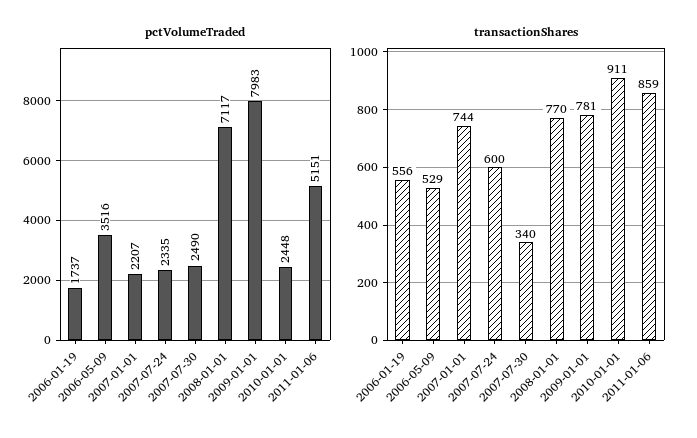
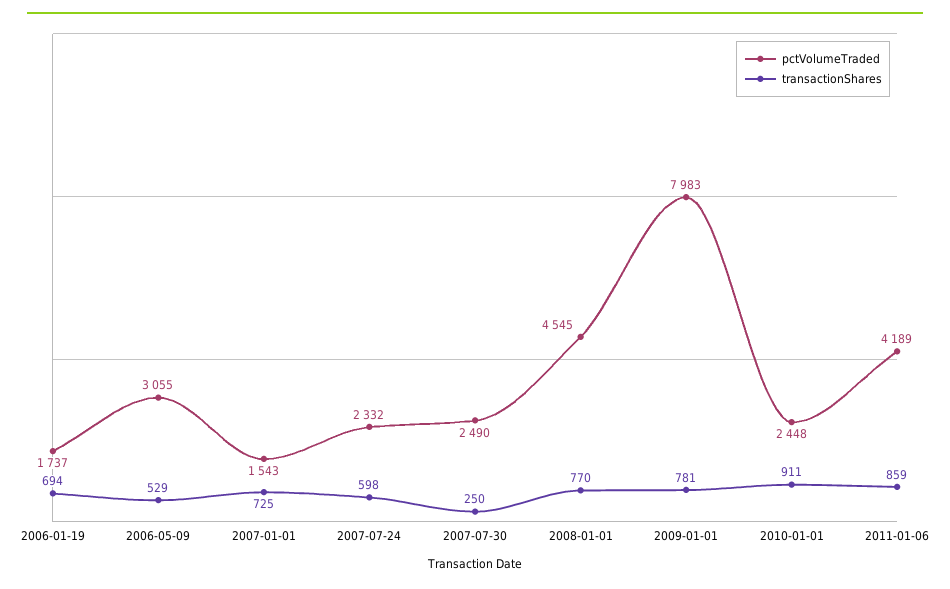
  {
    "pctVolumeTraded": {
      "2006-01-19": 1737,
-     "2006-05-09": 3516,
+     "2006-05-09": 3055,
-     "2007-01-01": 2207,
+     "2007-01-01": 1543,
-     "2007-07-24": 2335,
+     "2007-07-24": 2332,
      "2007-07-30": 2490,
-     "2008-01-01": 7117,
+     "2008-01-01": 4545,
      "2009-01-01": 7983,
      "2010-01-01": 2448,
-     "2011-01-06": 5151
+     "2011-01-06": 4189
    },
    "transactionShares": {
-     "2006-01-19": 556,
+     "2006-01-19": 694,
      "2006-05-09": 529,
-     "2007-01-01": 744,
+     "2007-01-01": 725,
-     "2007-07-24": 600,
+     "2007-07-24": 598,
-     "2007-07-30": 340,
+     "2007-07-30": 250,
      "2008-01-01": 770,
      "2009-01-01": 781,
      "2010-01-01": 911,
      "2011-01-06": 859
    }
  }

